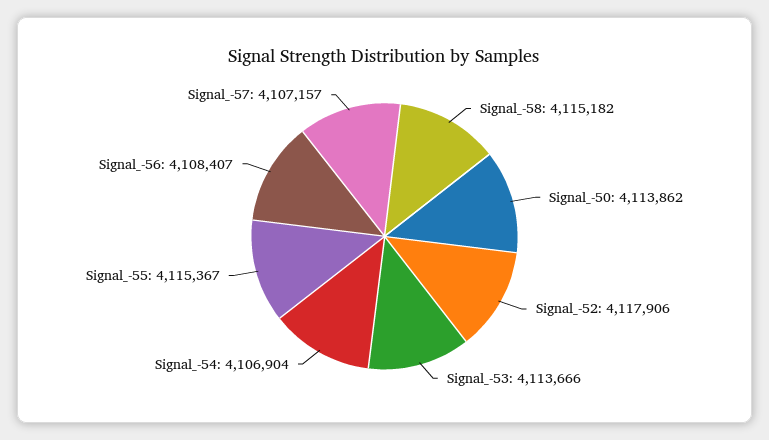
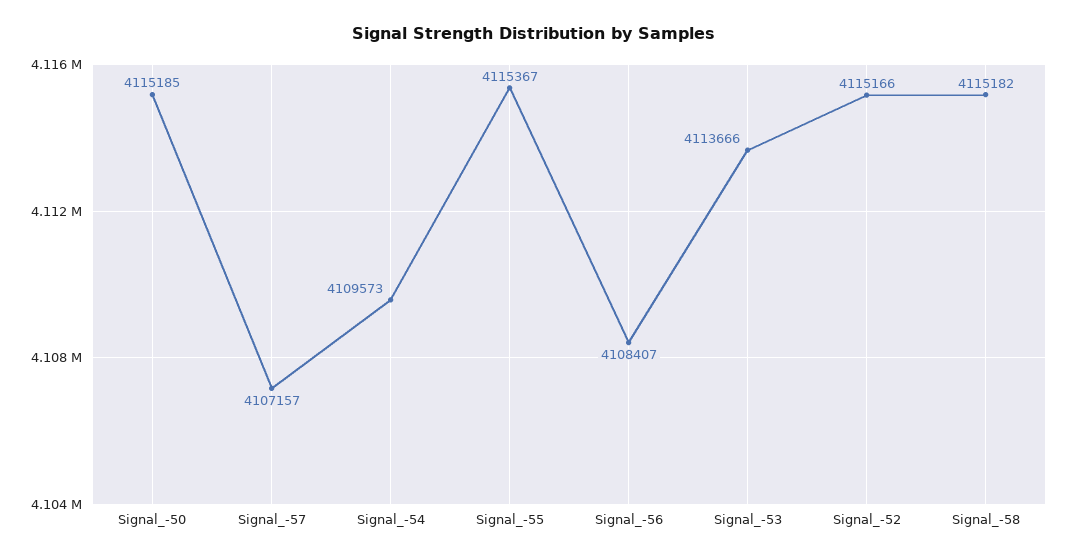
  {
    "Signal_-58": 4115182,
-   "Signal_-50": 4113862,
+   "Signal_-50": 4115185,
-   "Signal_-52": 4117906,
+   "Signal_-52": 4115166,
    "Signal_-53": 4113666,
-   "Signal_-54": 4106904,
+   "Signal_-54": 4109573,
    "Signal_-55": 4115367,
    "Signal_-56": 4108407,
    "Signal_-57": 4107157
  }

